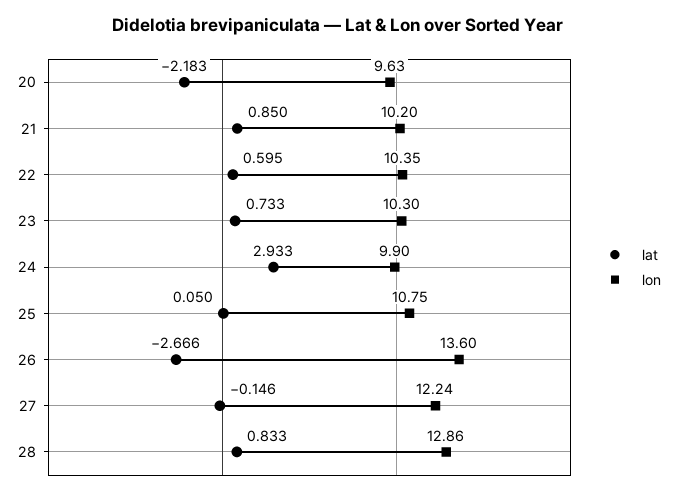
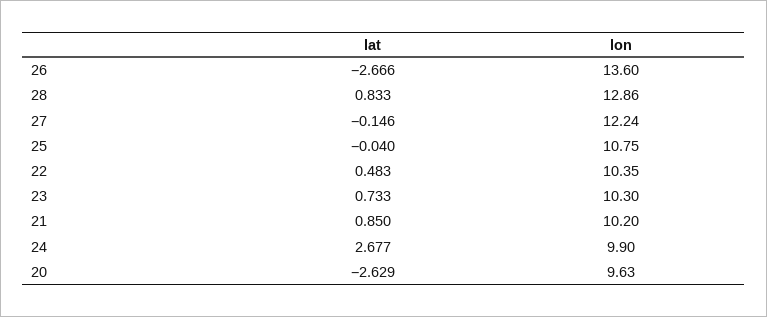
  {
    "lat": {
-     "20": -2.183,
+     "20": -2.629,
      "21": 0.85,
-     "22": 0.595,
+     "22": 0.483,
      "23": 0.733,
-     "24": 2.933,
+     "24": 2.677,
-     "25": 0.05,
+     "25": -0.04,
      "26": -2.666,
      "27": -0.146,
      "28": 0.833
    },
    "lon": {
      "20": 9.63,
      "21": 10.2,
      "22": 10.35,
      "23": 10.3,
      "24": 9.9,
      "25": 10.75,
      "26": 13.6,
      "27": 12.24,
      "28": 12.86
    }
  }

